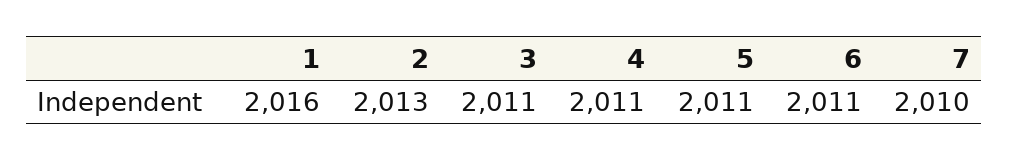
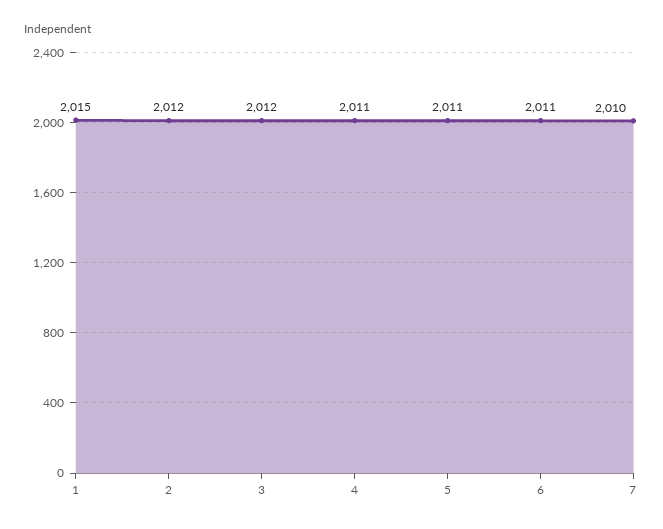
  {
-   "1": 2016,
+   "1": 2015,
-   "2": 2013,
+   "2": 2012,
-   "3": 2011,
+   "3": 2012,
    "4": 2011,
    "5": 2011,
    "6": 2011,
    "7": 2010
  }

